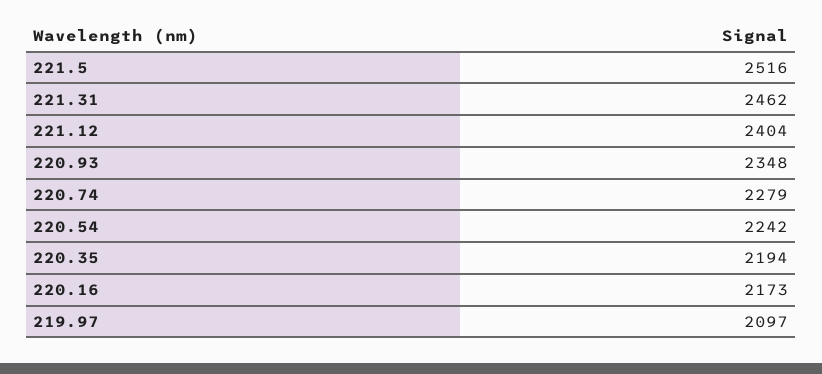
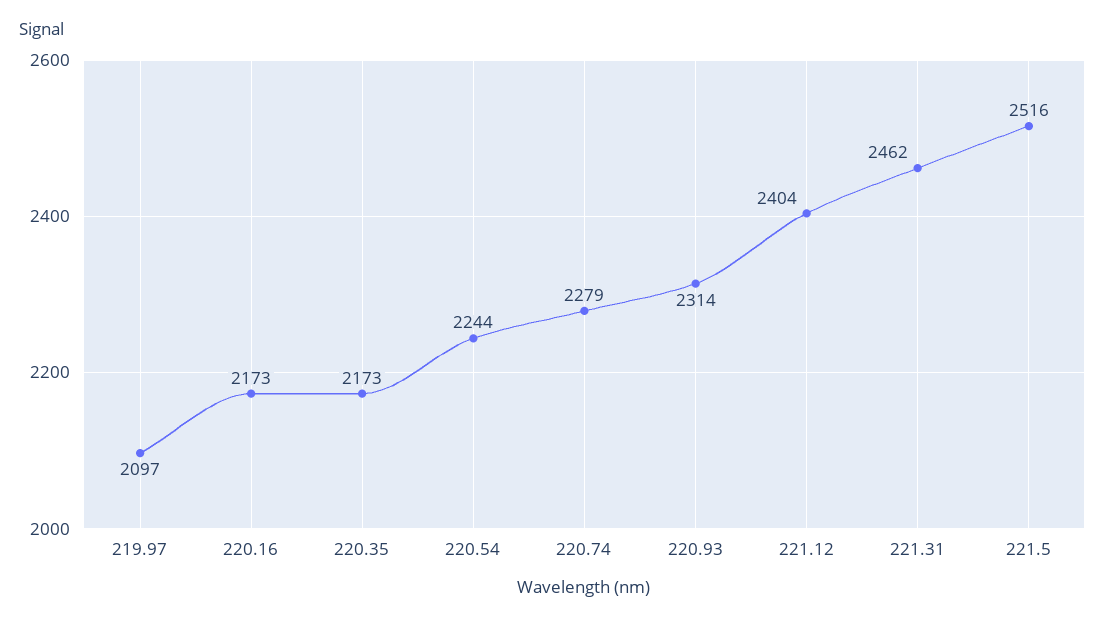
  {
    "221.5": 2516,
    "221.31": 2462,
    "221.12": 2404,
-   "220.93": 2348,
+   "220.93": 2314,
    "220.74": 2279,
-   "220.54": 2242,
+   "220.54": 2244,
-   "220.35": 2194,
+   "220.35": 2173,
    "220.16": 2173,
    "219.97": 2097
  }

